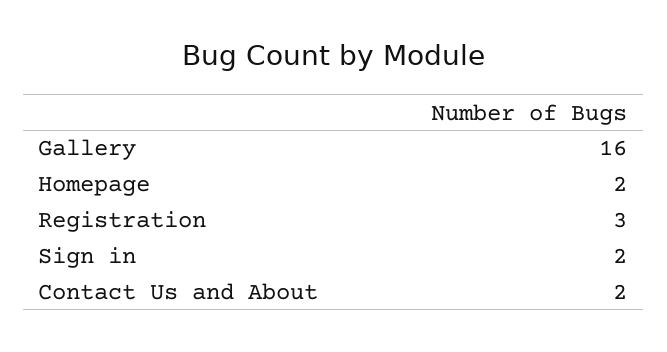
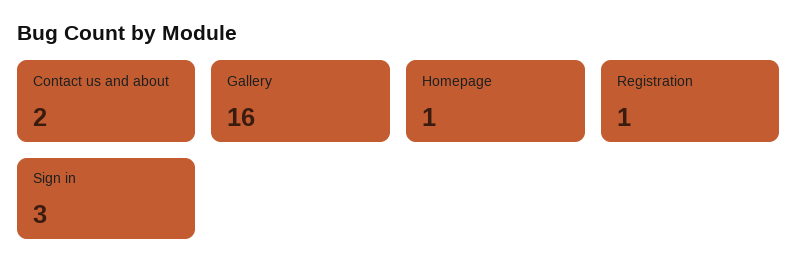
  {
    "Gallery": 16,
-   "Homepage": 2,
+   "Homepage": 1,
-   "Registration": 3,
+   "Registration": 1,
-   "Sign in": 2,
+   "Sign in": 3,
    "Contact Us and About": 2
  }

